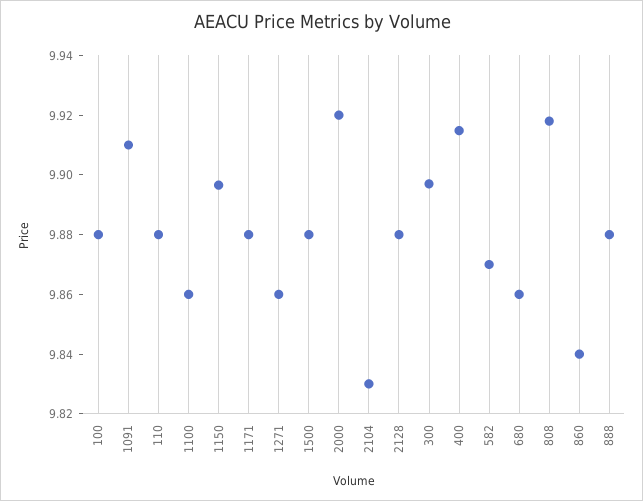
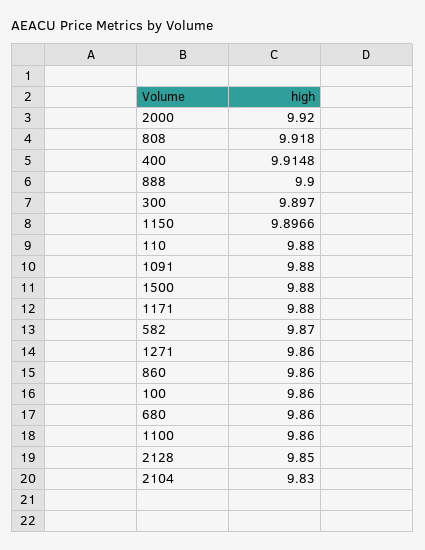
  {
-   "100": 9.88,
+   "100": 9.86,
-   "1091": 9.91,
+   "1091": 9.88,
    "110": 9.88,
    "1100": 9.86,
    "1150": 9.8966,
    "1171": 9.88,
    "1271": 9.86,
    "1500": 9.88,
    "2000": 9.92,
    "2104": 9.83,
-   "2128": 9.88,
+   "2128": 9.85,
    "300": 9.897,
    "400": 9.9148,
    "582": 9.87,
    "680": 9.86,
    "808": 9.918,
-   "860": 9.84,
+   "860": 9.86,
-   "888": 9.88
+   "888": 9.9
  }

